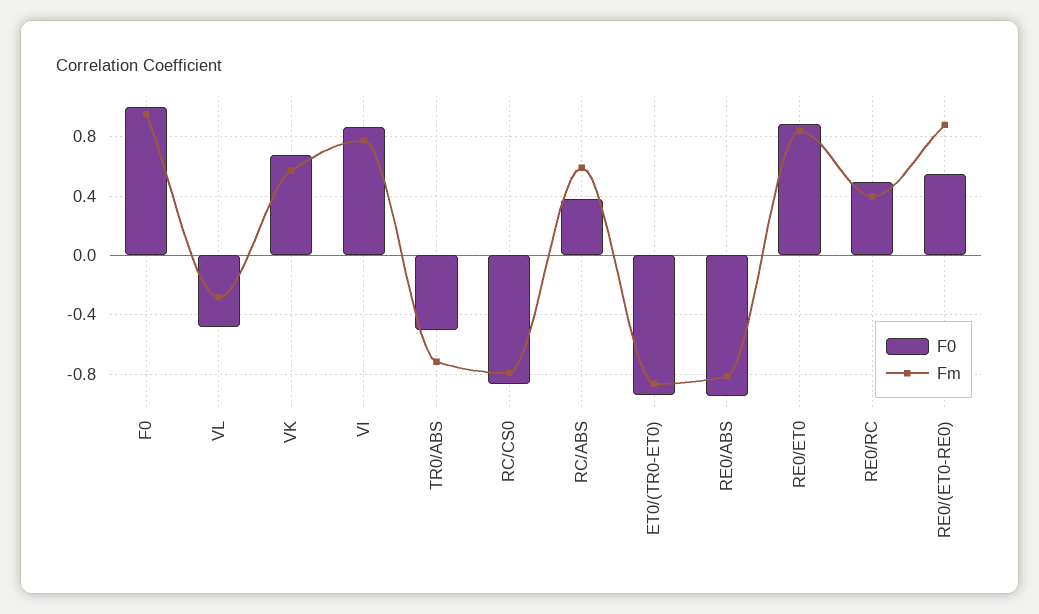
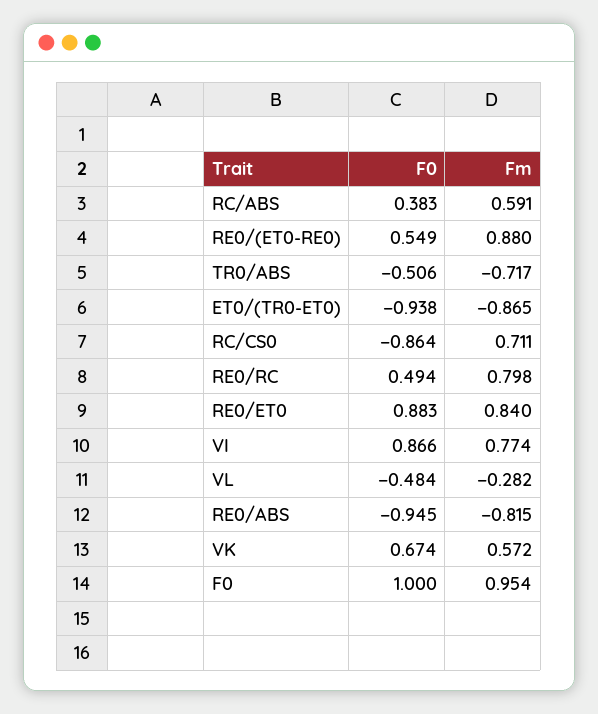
  {
    "F0": {
      "F0": 1,
      "VL": -0.484,
      "VK": 0.674,
      "VI": 0.866,
      "TR0/ABS": -0.506,
      "RC/CS0": -0.864,
      "RC/ABS": 0.383,
      "ET0/(TR0-ET0)": -0.938,
      "RE0/ABS": -0.945,
      "RE0/ET0": 0.883,
      "RE0/RC": 0.494,
      "RE0/(ET0-RE0)": 0.549
    },
    "Fm": {
      "F0": 0.954,
      "VL": -0.282,
      "VK": 0.572,
      "VI": 0.774,
      "TR0/ABS": -0.717,
-     "RC/CS0": -0.8,
+     "RC/CS0": 0.711,
      "RC/ABS": 0.591,
      "ET0/(TR0-ET0)": -0.865,
      "RE0/ABS": -0.815,
      "RE0/ET0": 0.84,
-     "RE0/RC": 0.4,
+     "RE0/RC": 0.798,
      "RE0/(ET0-RE0)": 0.88
    }
  }

